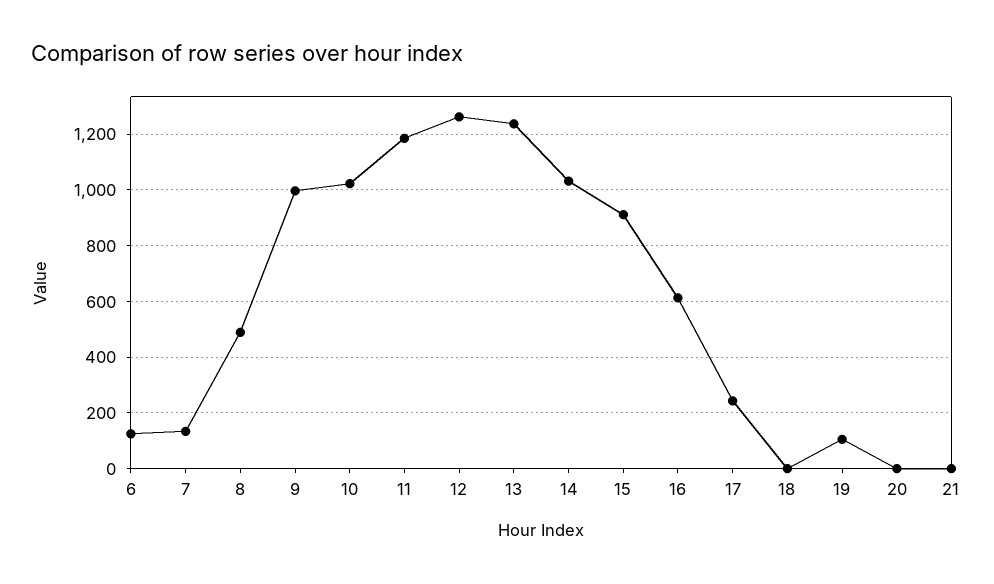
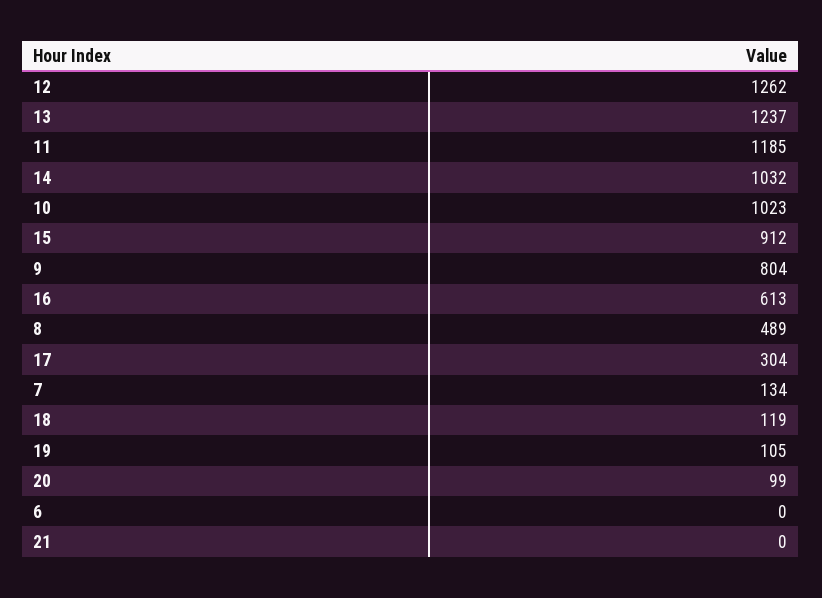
  {
-   "6": 125,
+   "6": 0,
    "7": 134,
    "8": 489,
-   "9": 1000,
+   "9": 804,
    "10": 1023,
    "11": 1185,
    "12": 1262,
    "13": 1237,
    "14": 1032,
    "15": 912,
    "16": 613,
-   "17": 250,
+   "17": 304,
-   "18": 0,
+   "18": 119,
    "19": 105,
-   "20": 0,
+   "20": 99,
    "21": 0
  }

